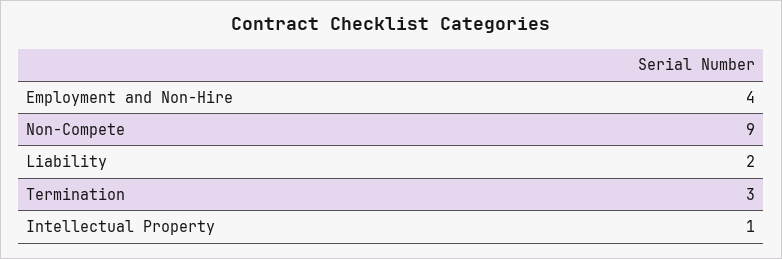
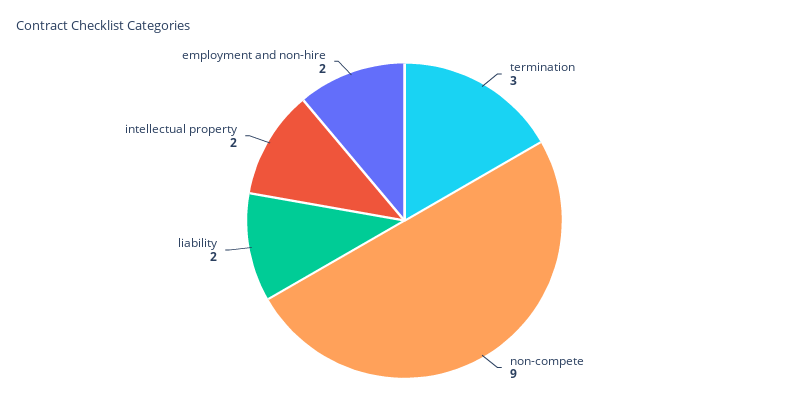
  {
-   "Employment and Non-Hire": 4,
+   "Employment and Non-Hire": 2,
    "Non-Compete": 9,
    "Liability": 2,
    "Termination": 3,
-   "Intellectual Property": 1
+   "Intellectual Property": 2
  }

